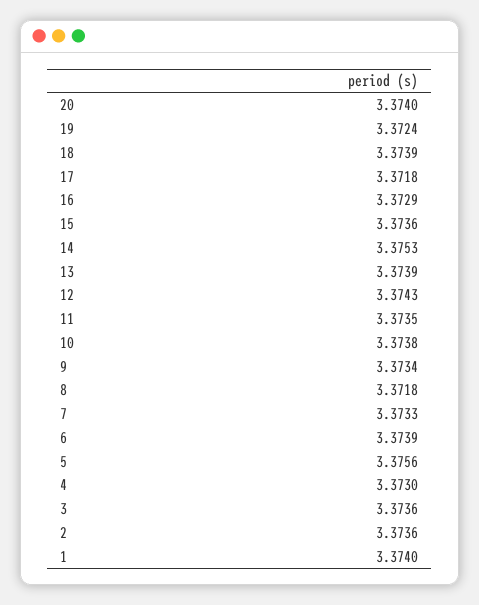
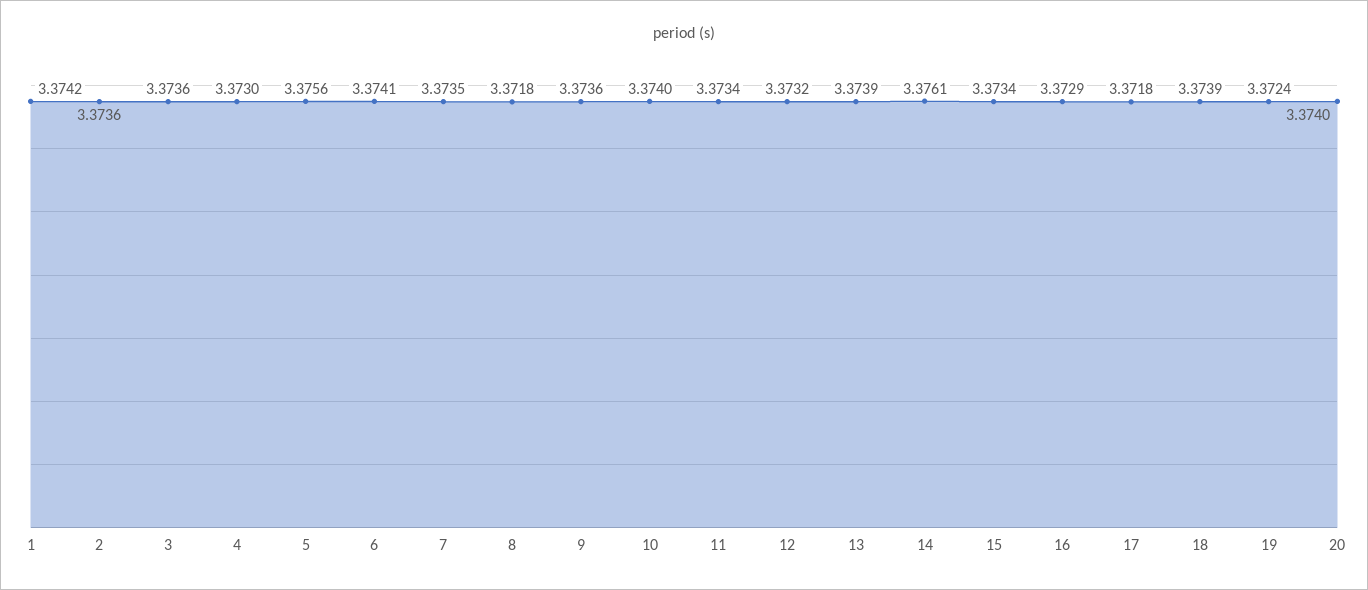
  {
    "20": 3.374,
    "19": 3.3724,
    "18": 3.3739,
    "17": 3.3718,
    "16": 3.3729,
-   "15": 3.3736,
+   "15": 3.3734,
-   "14": 3.3753,
+   "14": 3.3761,
    "13": 3.3739,
-   "12": 3.3743,
+   "12": 3.3732,
-   "11": 3.3735,
+   "11": 3.3734,
-   "10": 3.3738,
+   "10": 3.374,
-   "9": 3.3734,
+   "9": 3.3736,
    "8": 3.3718,
-   "7": 3.3733,
+   "7": 3.3735,
-   "6": 3.3739,
+   "6": 3.3741,
    "5": 3.3756,
    "4": 3.373,
    "3": 3.3736,
    "2": 3.3736,
-   "1": 3.374
+   "1": 3.3742
  }

